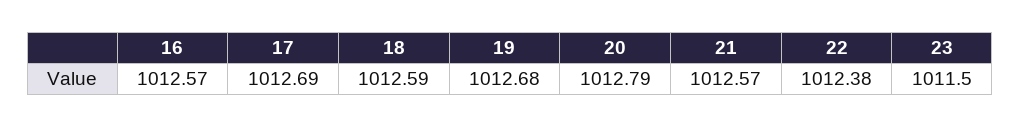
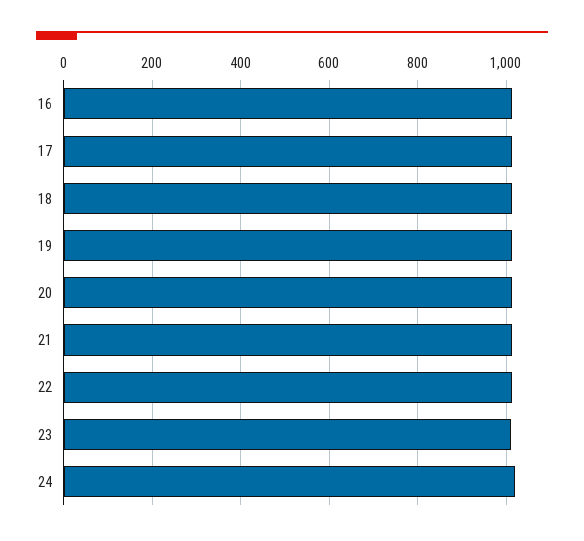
  {
    "16": 1012.57,
    "17": 1012.69,
    "18": 1012.59,
    "19": 1012.68,
    "20": 1012.79,
    "21": 1012.57,
    "22": 1012.38,
-   "23": 1011.5
+   "23": 1011.5,
+   "24": 1020
  }

